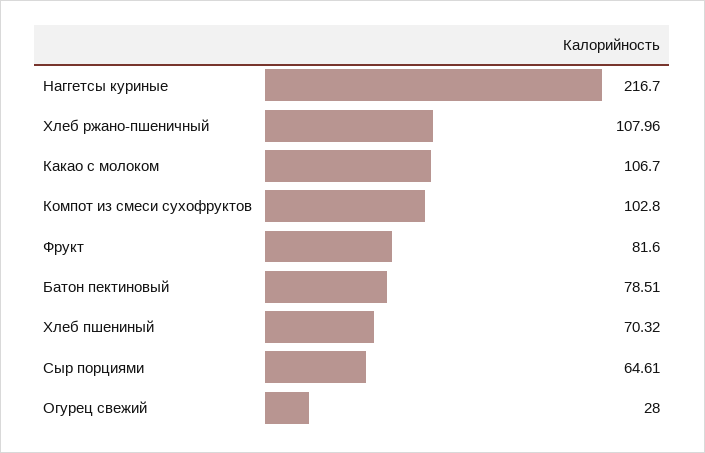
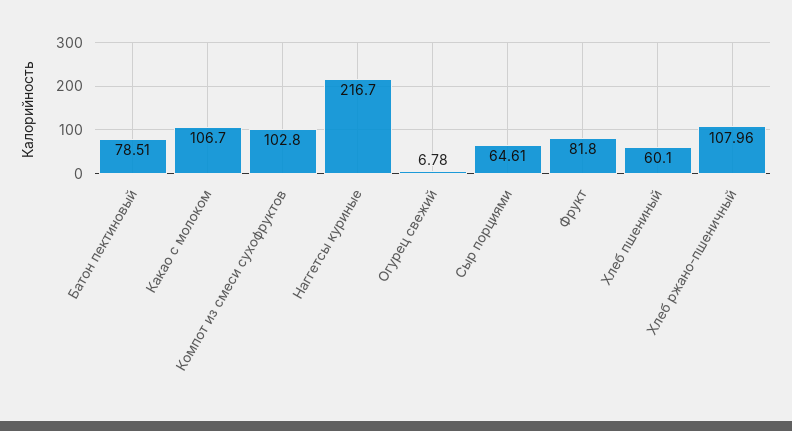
  {
    "Наггетсы куриные": 216.7,
    "Хлеб ржано-пшеничный": 107.96,
    "Какао с молоком": 106.7,
    "Компот из смеси сухофруктов": 102.8,
-   "Фрукт": 81.6,
+   "Фрукт": 81.8,
    "Батон пектиновый": 78.51,
-   "Хлеб пшениный": 70.32,
+   "Хлеб пшениный": 60.1,
    "Сыр порциями": 64.61,
-   "Огурец свежий": 28
+   "Огурец свежий": 6.78
  }

